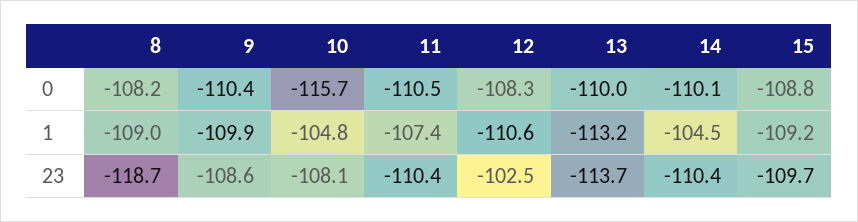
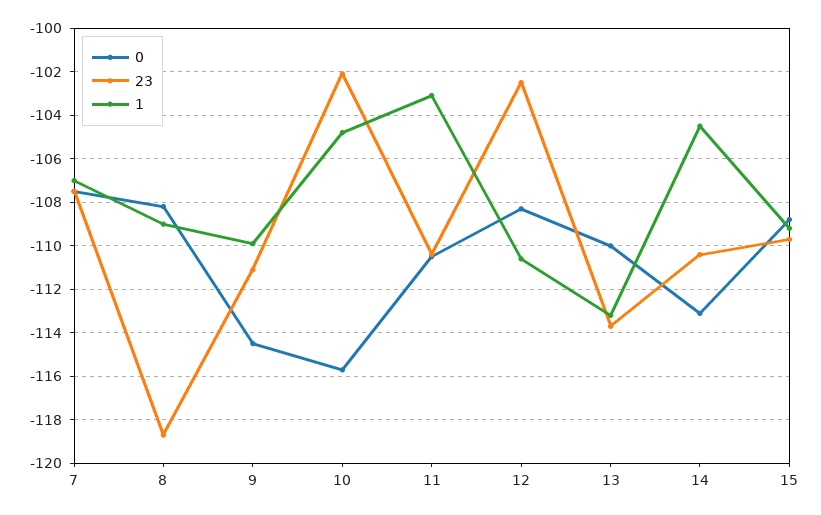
  {
    "0": {
      "8": -108.2,
-     "9": -110.4,
+     "9": -114.5,
      "10": -115.7,
      "11": -110.5,
      "12": -108.3,
      "13": -110,
-     "14": -110.1,
+     "14": -113,
-     "15": -108.8
+     "15": -108.8,
+     "7": -107.5
    },
    "1": {
      "8": -109,
      "9": -109.9,
      "10": -104.8,
-     "11": -107.4,
+     "11": -103,
      "12": -110.6,
      "13": -113.2,
      "14": -104.5,
-     "15": -109.2
+     "15": -109.2,
+     "7": -107
    },
    "23": {
      "8": -118.7,
-     "9": -108.6,
+     "9": -111,
-     "10": -108.1,
+     "10": -102,
      "11": -110.4,
      "12": -102.5,
      "13": -113.7,
      "14": -110.4,
-     "15": -109.7
+     "15": -109.7,
+     "7": -107.5
    }
  }

